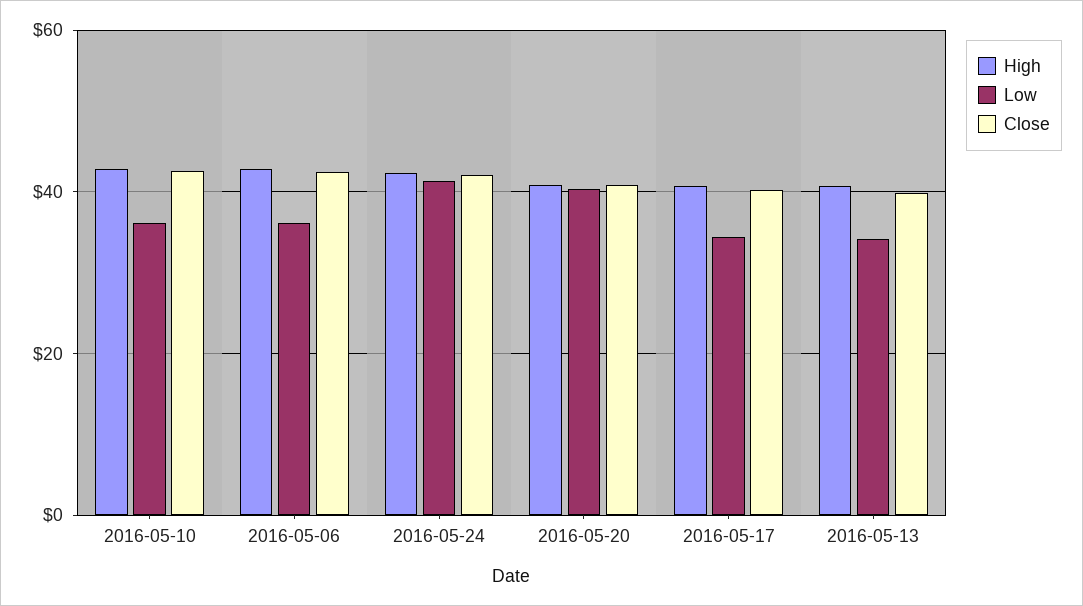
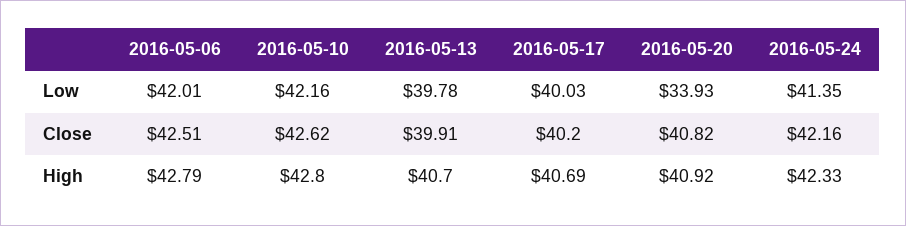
  {
    "High": {
      "2016-05-10": 42.8,
      "2016-05-06": 42.79,
      "2016-05-24": 42.33,
      "2016-05-20": 40.92,
      "2016-05-17": 40.69,
      "2016-05-13": 40.7
    },
    "Low": {
-     "2016-05-10": 36,
+     "2016-05-10": 42.16,
-     "2016-05-06": 36,
+     "2016-05-06": 42.01,
      "2016-05-24": 41.35,
-     "2016-05-20": 40,
+     "2016-05-20": 33.93,
-     "2016-05-17": 34,
+     "2016-05-17": 40.03,
-     "2016-05-13": 34
+     "2016-05-13": 39.78
    },
    "Close": {
      "2016-05-10": 42.62,
      "2016-05-06": 42.51,
      "2016-05-24": 42.16,
      "2016-05-20": 40.82,
      "2016-05-17": 40.2,
      "2016-05-13": 39.91
    }
  }

